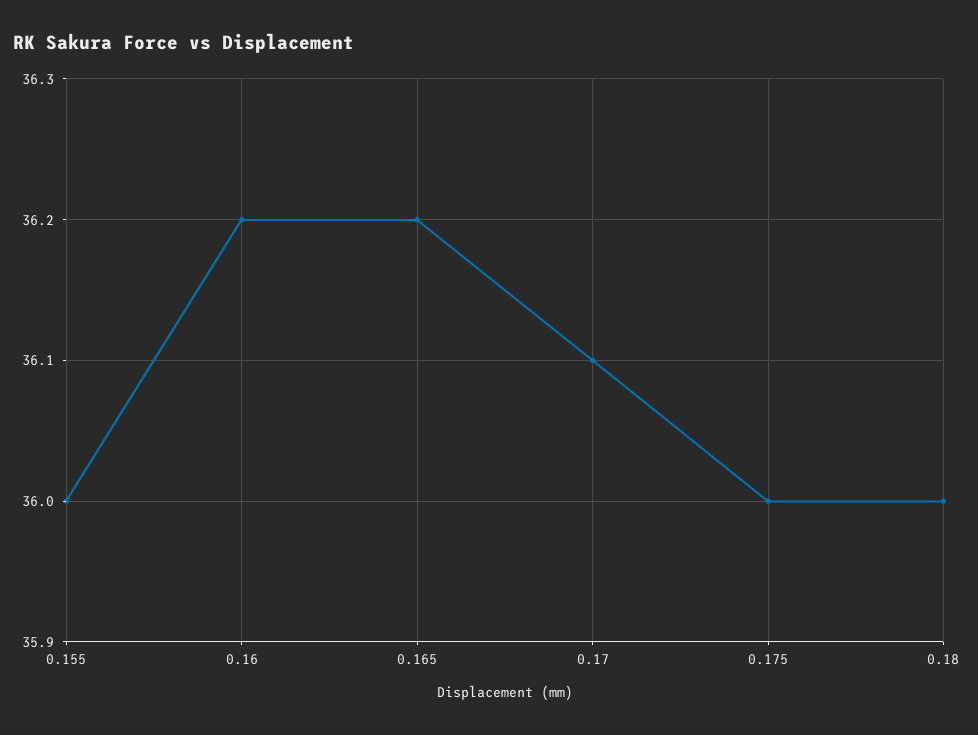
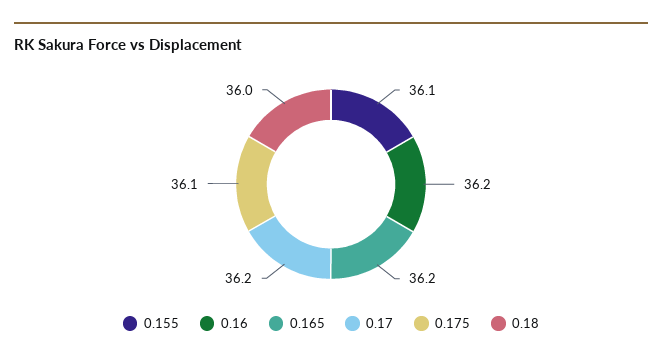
  {
-   "0.155": 36,
+   "0.155": 36.1,
    "0.16": 36.2,
    "0.165": 36.2,
-   "0.17": 36.1,
+   "0.17": 36.2,
-   "0.175": 36,
+   "0.175": 36.1,
    "0.18": 36
  }

